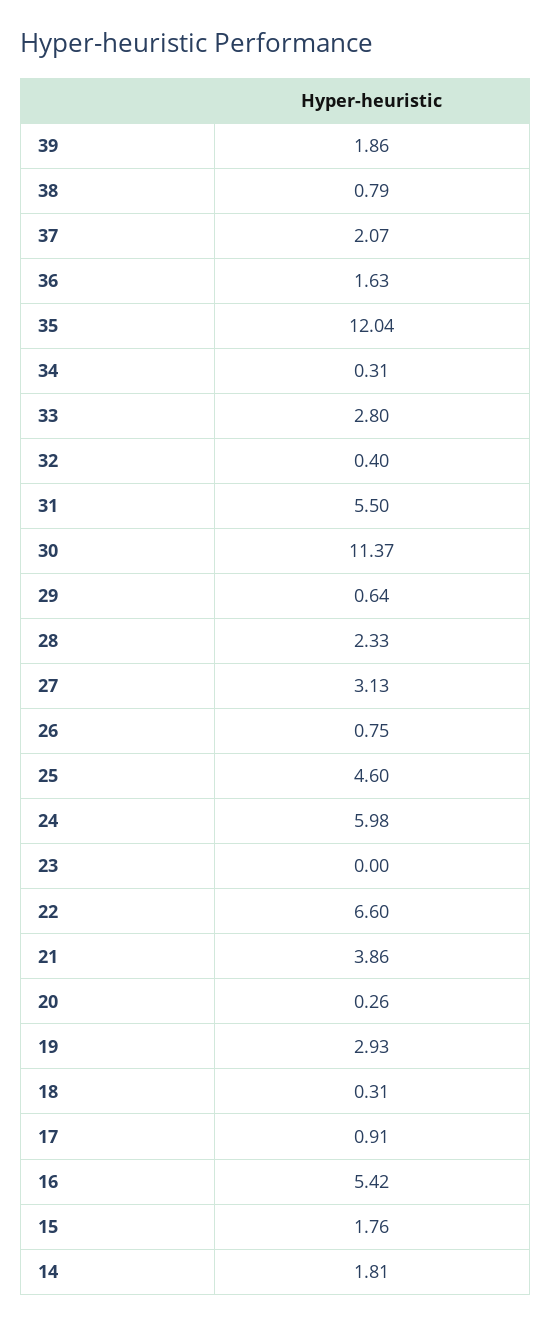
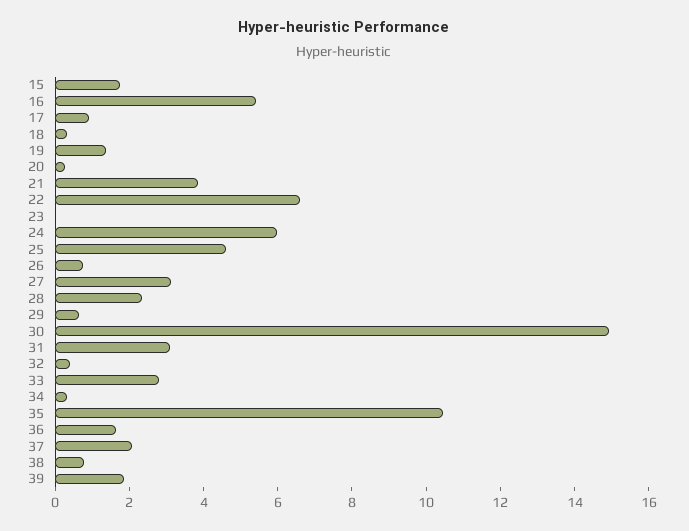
  {
    "39": 1.86,
    "38": 0.79,
    "37": 2.07,
    "36": 1.63,
-   "35": 12.04,
+   "35": 10.5,
    "34": 0.31,
    "33": 2.8,
    "32": 0.4,
-   "31": 5.5,
+   "31": 3,
-   "30": 11.37,
+   "30": 15,
    "29": 0.64,
    "28": 2.33,
    "27": 3.13,
    "26": 0.75,
    "25": 4.6,
    "24": 5.98,
    "23": 0,
    "22": 6.6,
    "21": 3.86,
    "20": 0.26,
-   "19": 2.93,
+   "19": 1.5,
    "18": 0.31,
    "17": 0.91,
    "16": 5.42,
-   "15": 1.76,
+   "15": 1.76
-   "14": 1.81
  }

